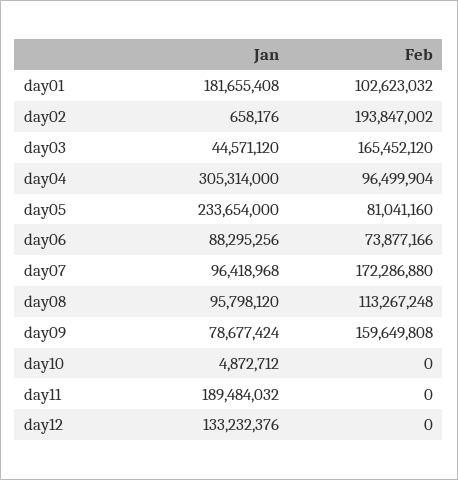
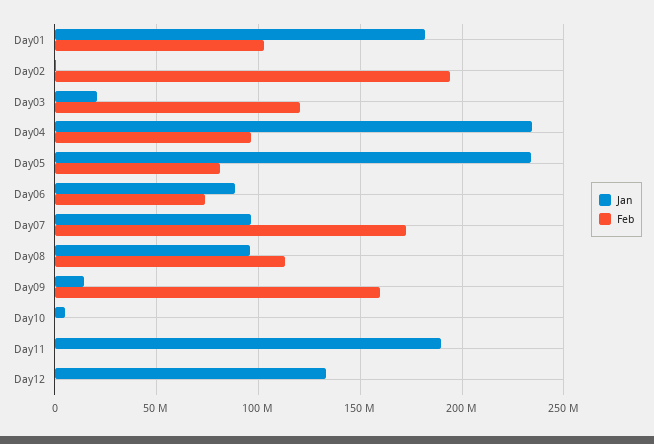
  {
    "Jan": {
      "day01": 181655408,
      "day02": 658176,
-     "day03": 44571120,
+     "day03": 20000000,
-     "day04": 305314000,
+     "day04": 235000000,
      "day05": 233654000,
      "day06": 88295256,
      "day07": 96418968,
      "day08": 95798120,
-     "day09": 78677424,
+     "day09": 15000000,
      "day10": 4872712,
      "day11": 189484032,
      "day12": 133232376
    },
    "Feb": {
      "day01": 102623032,
      "day02": 193847002,
-     "day03": 165452120,
+     "day03": 120000000,
      "day04": 96499904,
      "day05": 81041160,
      "day06": 73877166,
      "day07": 172286880,
      "day08": 113267248,
      "day09": 159649808,
      "day10": 0,
      "day11": 0,
      "day12": 0
    }
  }

